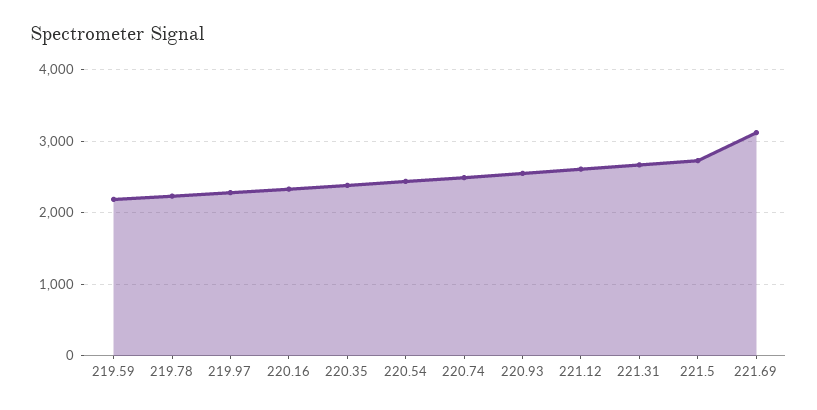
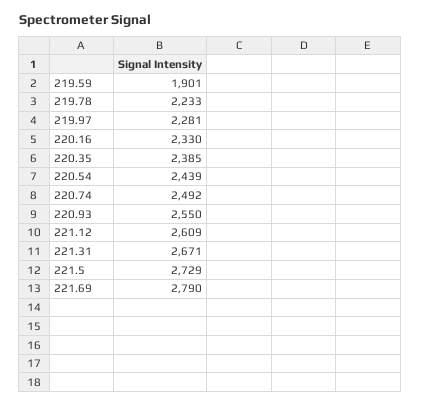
  {
-   "219.59": 2200,
+   "219.59": 1901,
    "219.78": 2233,
    "219.97": 2281,
    "220.16": 2330,
    "220.35": 2385,
    "220.54": 2439,
    "220.74": 2492,
    "220.93": 2550,
    "221.12": 2609,
    "221.31": 2671,
    "221.5": 2729,
-   "221.69": 3100
+   "221.69": 2790
  }

